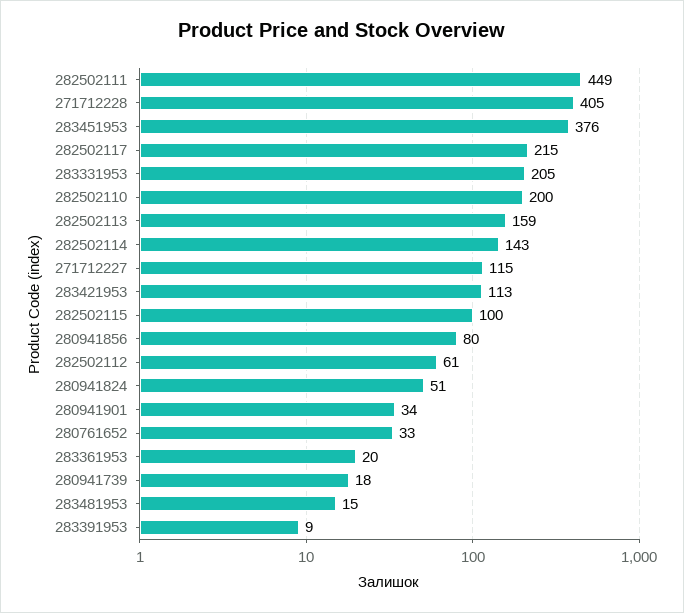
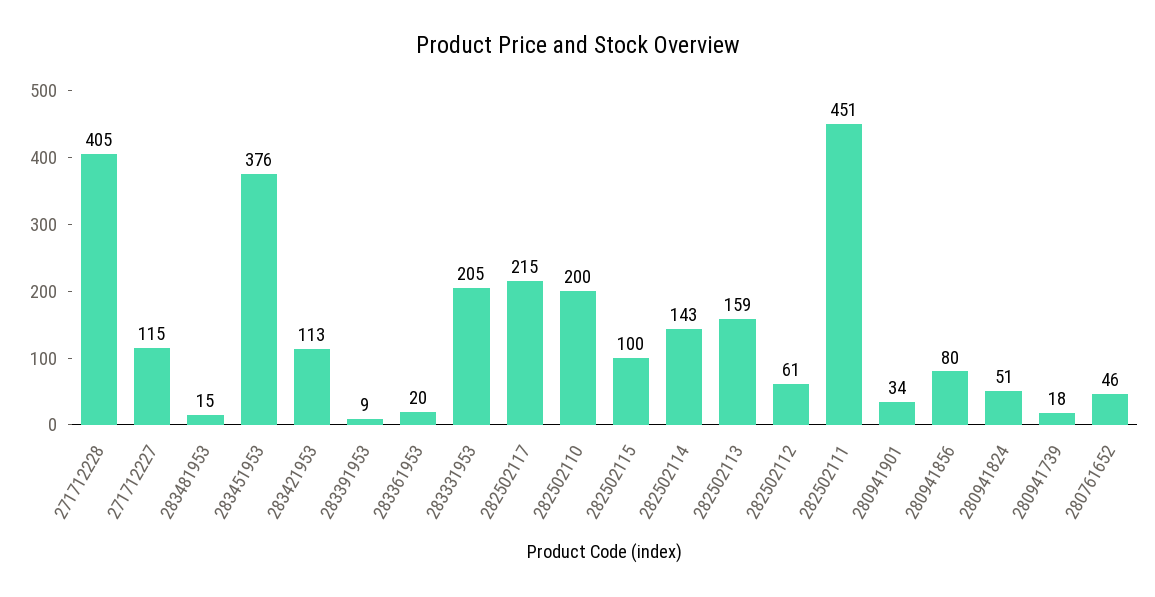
  {
-   "282502111": 449,
+   "282502111": 451,
    "271712228": 405,
    "283451953": 376,
    "282502117": 215,
    "283331953": 205,
    "282502110": 200,
    "282502113": 159,
    "282502114": 143,
    "271712227": 115,
    "283421953": 113,
    "282502115": 100,
    "280941856": 80,
    "282502112": 61,
    "280941824": 51,
    "280941901": 34,
-   "280761652": 33,
+   "280761652": 46,
    "283361953": 20,
    "280941739": 18,
    "283481953": 15,
    "283391953": 9
  }

